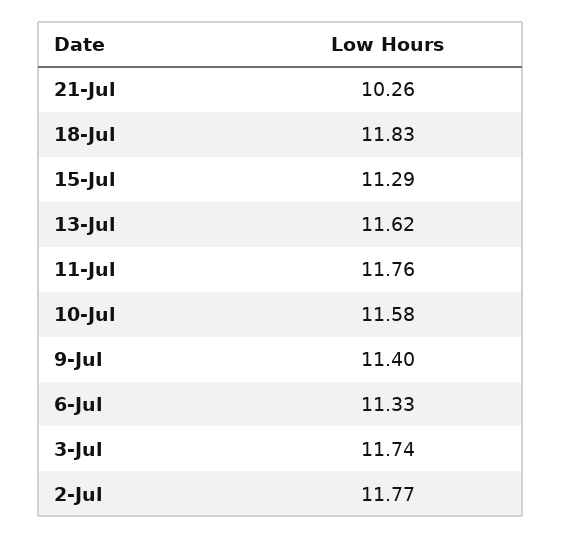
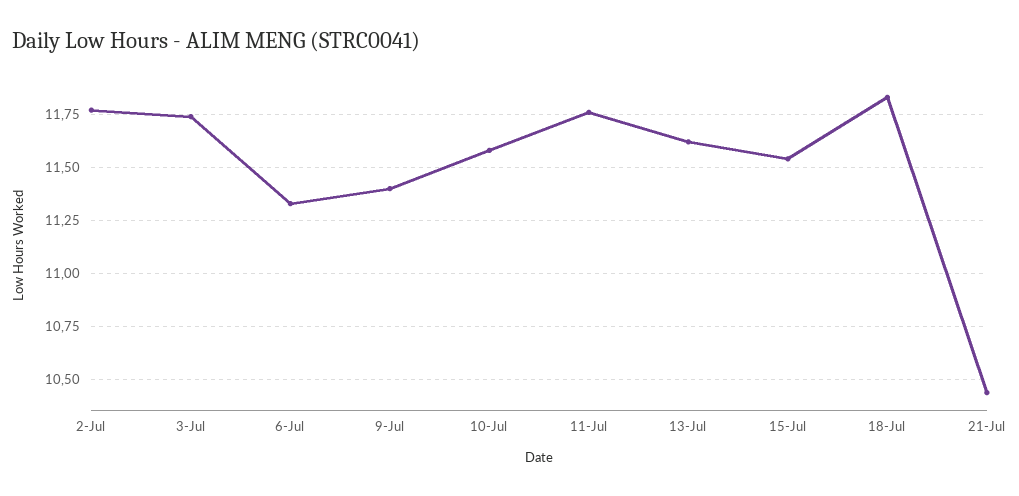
  {
-   "21-Jul": 10.26,
+   "21-Jul": 10.45,
    "18-Jul": 11.83,
-   "15-Jul": 11.29,
+   "15-Jul": 11.55,
    "13-Jul": 11.62,
    "11-Jul": 11.76,
    "10-Jul": 11.58,
    "9-Jul": 11.4,
    "6-Jul": 11.33,
    "3-Jul": 11.74,
    "2-Jul": 11.77
  }

